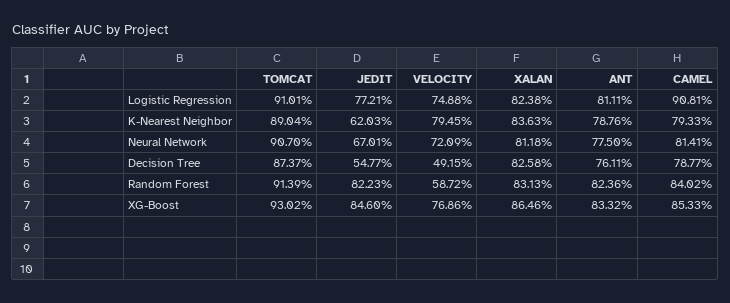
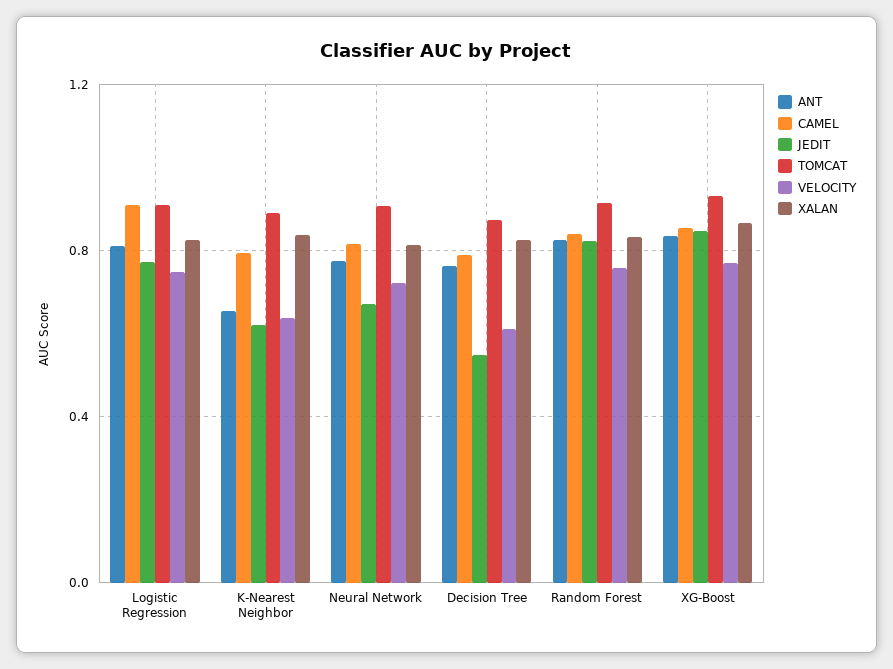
  {
    "TOMCAT": {
      "Logistic Regression": 0.9101,
      "K-Nearest Neighbor": 0.8904,
      "Neural Network": 0.907,
      "Decision Tree": 0.8737,
      "Random Forest": 0.9139,
      "XG-Boost": 0.9302
    },
    "JEDIT": {
      "Logistic Regression": 0.7721,
      "K-Nearest Neighbor": 0.6203,
      "Neural Network": 0.6701,
      "Decision Tree": 0.5477,
      "Random Forest": 0.8223,
      "XG-Boost": 0.846
    },
    "VELOCITY": {
      "Logistic Regression": 0.7488,
-     "K-Nearest Neighbor": 0.7945,
+     "K-Nearest Neighbor": 0.65,
      "Neural Network": 0.7209,
-     "Decision Tree": 0.4915,
+     "Decision Tree": 0.6,
-     "Random Forest": 0.5872,
+     "Random Forest": 0.75,
      "XG-Boost": 0.7686
    },
    "XALAN": {
      "Logistic Regression": 0.8238,
      "K-Nearest Neighbor": 0.8363,
      "Neural Network": 0.8118,
      "Decision Tree": 0.8258,
      "Random Forest": 0.8313,
      "XG-Boost": 0.8646
    },
    "ANT": {
      "Logistic Regression": 0.8111,
-     "K-Nearest Neighbor": 0.7876,
+     "K-Nearest Neighbor": 0.65,
      "Neural Network": 0.775,
      "Decision Tree": 0.7611,
      "Random Forest": 0.8236,
      "XG-Boost": 0.8332
    },
    "CAMEL": {
      "Logistic Regression": 0.9081,
      "K-Nearest Neighbor": 0.7933,
      "Neural Network": 0.8141,
      "Decision Tree": 0.7877,
      "Random Forest": 0.8402,
      "XG-Boost": 0.8533
    }
  }

